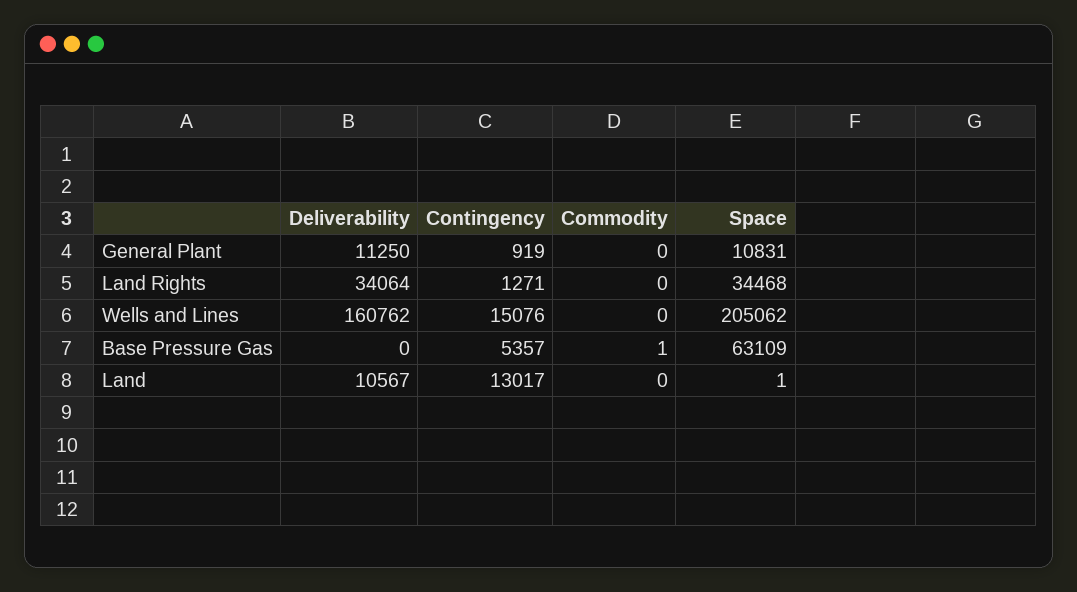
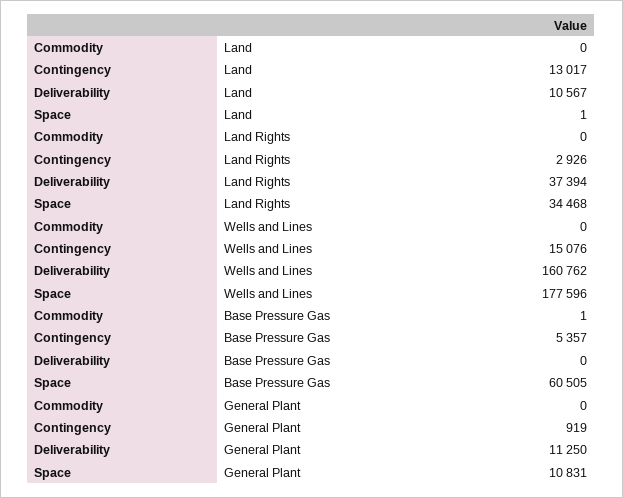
  {
    "Deliverability": {
      "General Plant": 11250,
-     "Land Rights": 34064,
+     "Land Rights": 37394,
      "Wells and Lines": 160762,
      "Base Pressure Gas": 0,
      "Land": 10567
    },
    "Contingency": {
      "General Plant": 919,
-     "Land Rights": 1271,
+     "Land Rights": 2926,
      "Wells and Lines": 15076,
      "Base Pressure Gas": 5357,
      "Land": 13017
    },
    "Commodity": {
      "General Plant": 0,
      "Land Rights": 0,
      "Wells and Lines": 0,
      "Base Pressure Gas": 1,
      "Land": 0
    },
    "Space": {
      "General Plant": 10831,
      "Land Rights": 34468,
-     "Wells and Lines": 205062,
+     "Wells and Lines": 177596,
-     "Base Pressure Gas": 63109,
+     "Base Pressure Gas": 60505,
      "Land": 1
    }
  }

